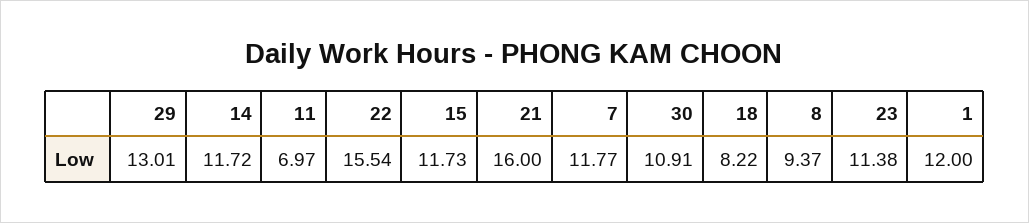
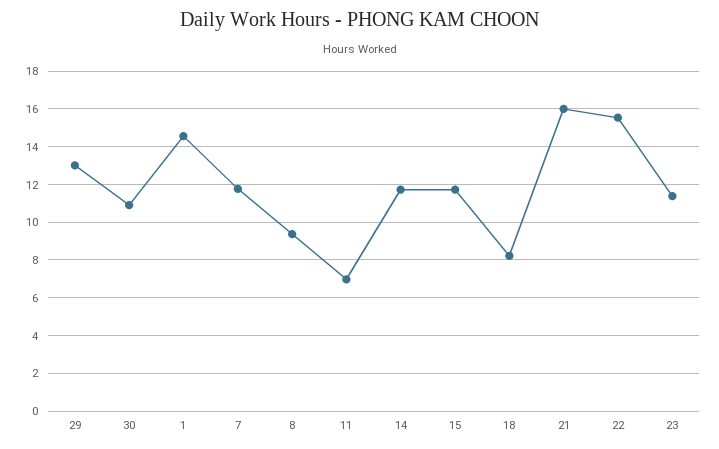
  {
    "29": 13.01,
    "14": 11.72,
    "11": 6.97,
    "22": 15.54,
    "15": 11.73,
    "21": 16,
    "7": 11.77,
    "30": 10.91,
    "18": 8.22,
    "8": 9.37,
    "23": 11.38,
-   "1": 12
+   "1": 14.5
  }

